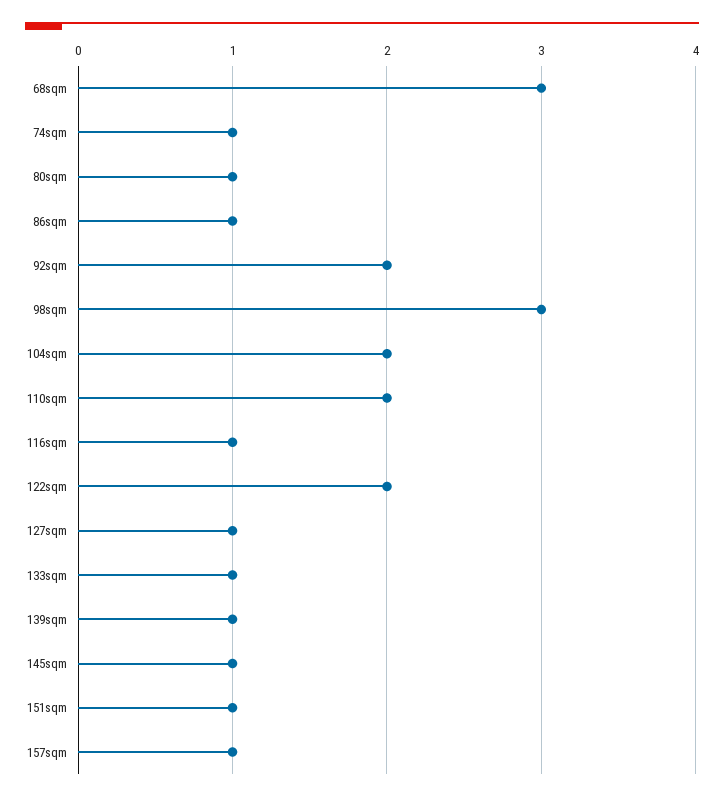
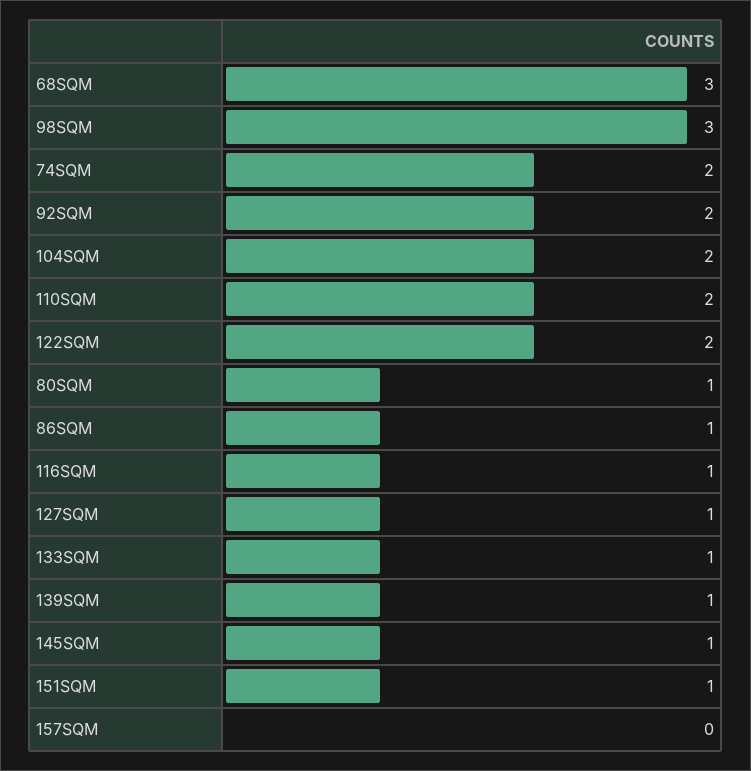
  {
    "68sqm": 3,
-   "74sqm": 1,
+   "74sqm": 2,
    "80sqm": 1,
    "86sqm": 1,
    "92sqm": 2,
    "98sqm": 3,
    "104sqm": 2,
    "110sqm": 2,
    "116sqm": 1,
    "122sqm": 2,
    "127sqm": 1,
    "133sqm": 1,
    "139sqm": 1,
    "145sqm": 1,
    "151sqm": 1,
-   "157sqm": 1
+   "157sqm": 0
  }

